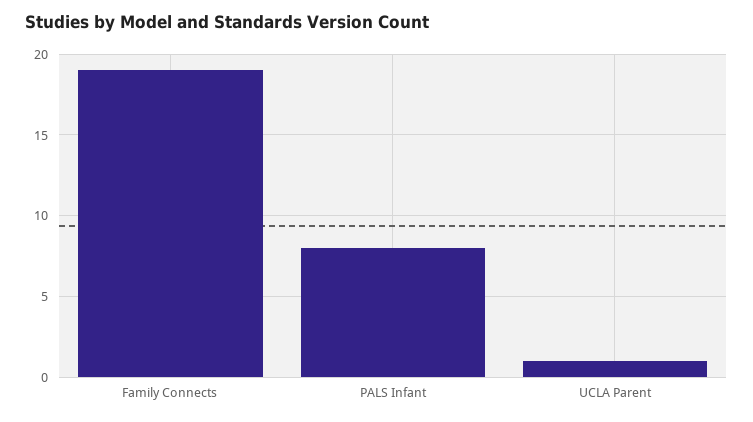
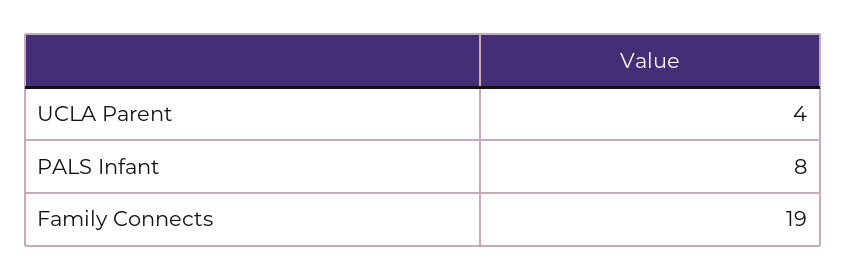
  {
    "Family Connects": 19,
    "PALS Infant": 8,
-   "UCLA Parent": 1
+   "UCLA Parent": 4
  }

